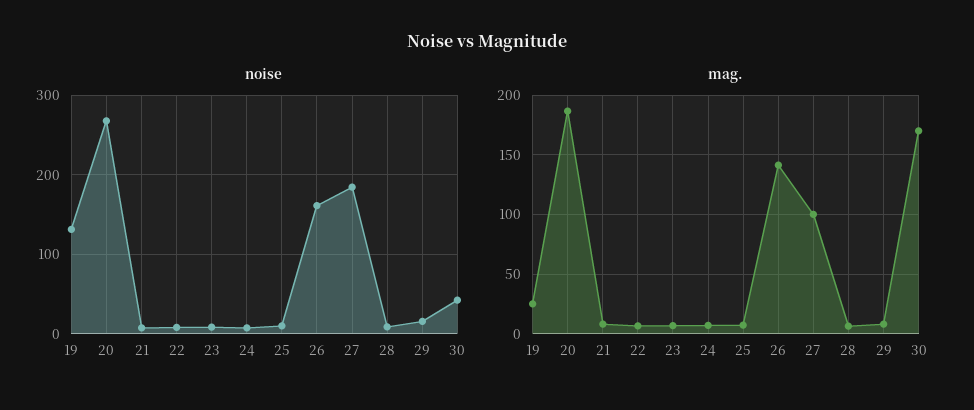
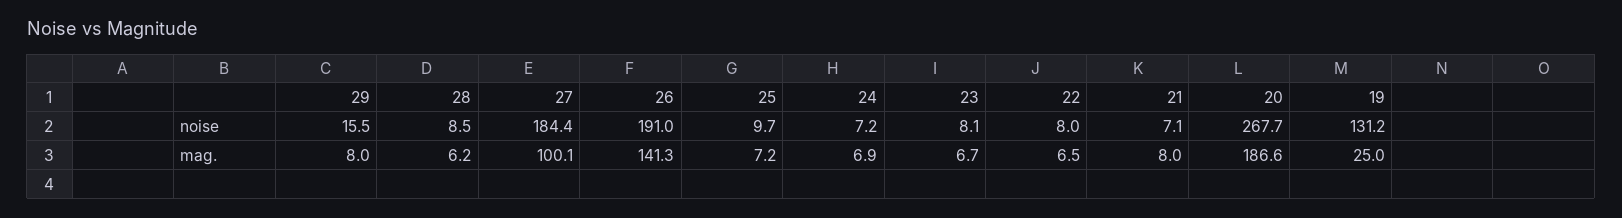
  {
    "noise": {
      "19": 131.2,
      "20": 267.7,
      "21": 7.1,
      "22": 8,
      "23": 8.1,
      "24": 7.2,
      "25": 9.7,
-     "26": 160,
+     "26": 191,
      "27": 184.4,
      "28": 8.5,
-     "29": 15.5,
+     "29": 15.5
-     "30": 40
    },
    "mag.": {
      "19": 25,
      "20": 186.6,
      "21": 8,
      "22": 6.5,
      "23": 6.7,
      "24": 6.9,
      "25": 7.2,
      "26": 141.3,
      "27": 100.1,
      "28": 6.2,
-     "29": 8,
+     "29": 8
-     "30": 170
    }
  }

